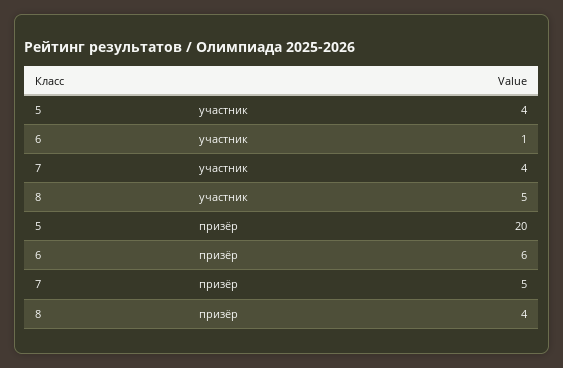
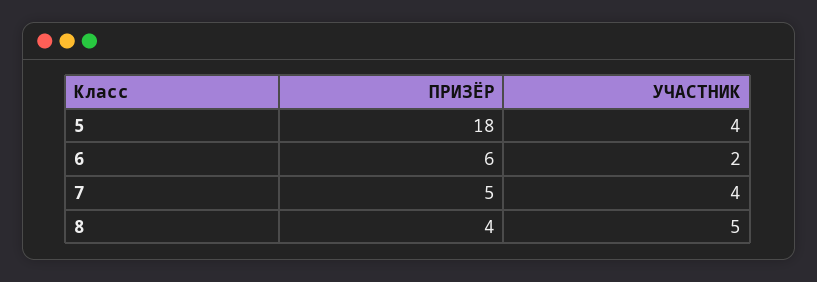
  {
    "5": {
      "участник": 4,
-     "призёр": 20
+     "призёр": 18
    },
    "6": {
-     "участник": 1,
+     "участник": 2,
      "призёр": 6
    },
    "7": {
      "участник": 4,
      "призёр": 5
    },
    "8": {
      "участник": 5,
      "призёр": 4
    }
  }

